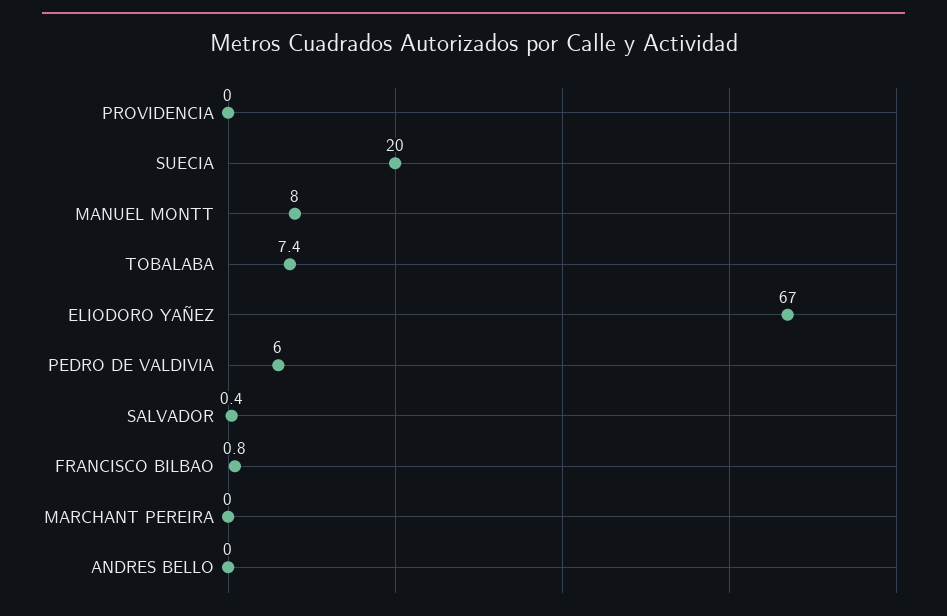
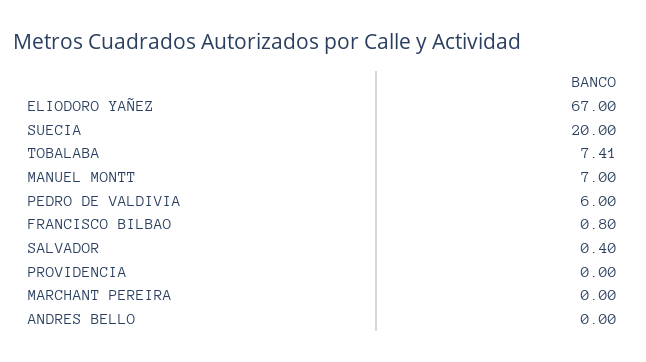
  {
    "PROVIDENCIA": 0,
    "SUECIA": 20,
-   "MANUEL MONTT": 8,
+   "MANUEL MONTT": 7,
    "TOBALABA": 7.41,
    "ELIODORO YAÑEZ": 67,
    "PEDRO DE VALDIVIA": 6,
    "SALVADOR": 0.4,
    "FRANCISCO BILBAO": 0.8,
    "MARCHANT PEREIRA": 0,
    "ANDRES BELLO": 0
  }

